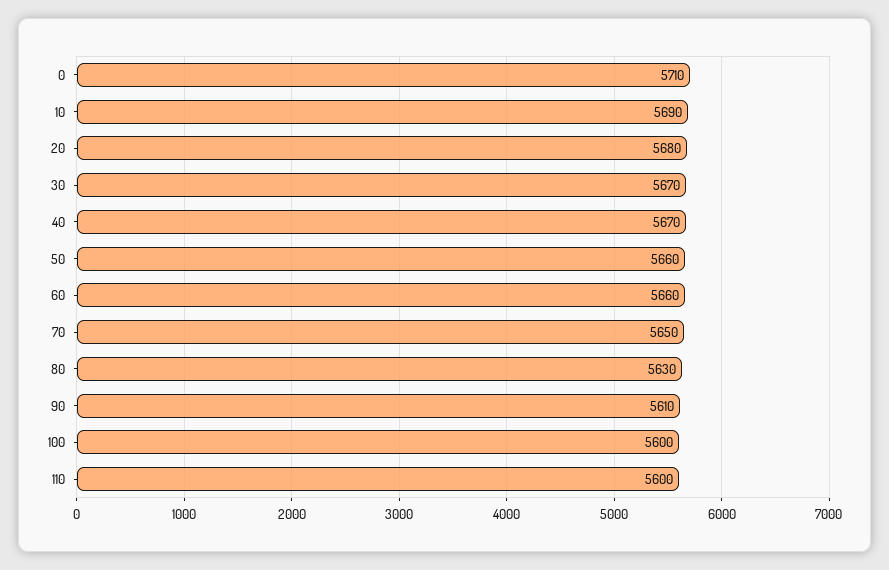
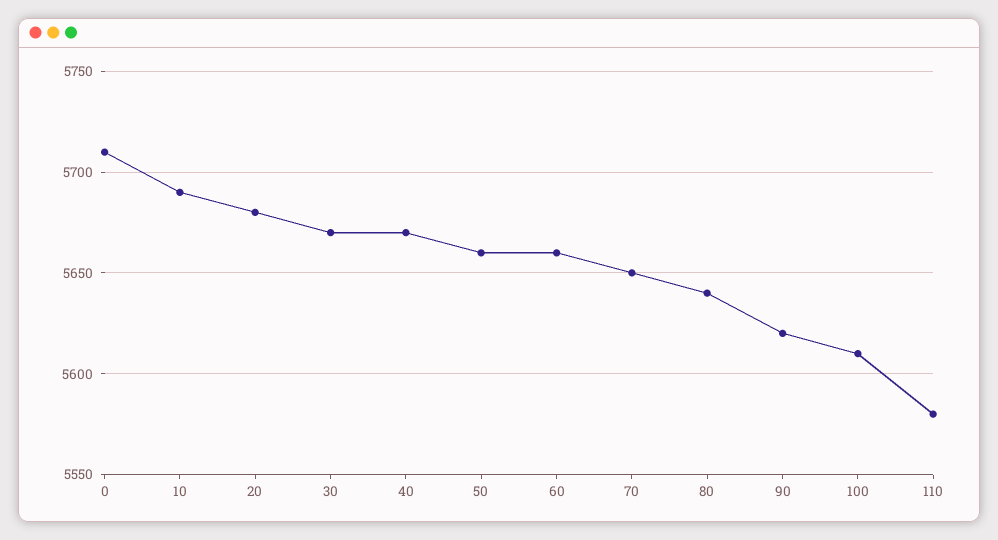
  {
    "0": 5710,
    "10": 5690,
    "20": 5680,
    "30": 5670,
    "40": 5670,
    "50": 5660,
    "60": 5660,
    "70": 5650,
-   "80": 5630,
+   "80": 5640,
-   "90": 5610,
+   "90": 5620,
-   "100": 5600,
+   "100": 5610,
-   "110": 5600
+   "110": 5580
  }

